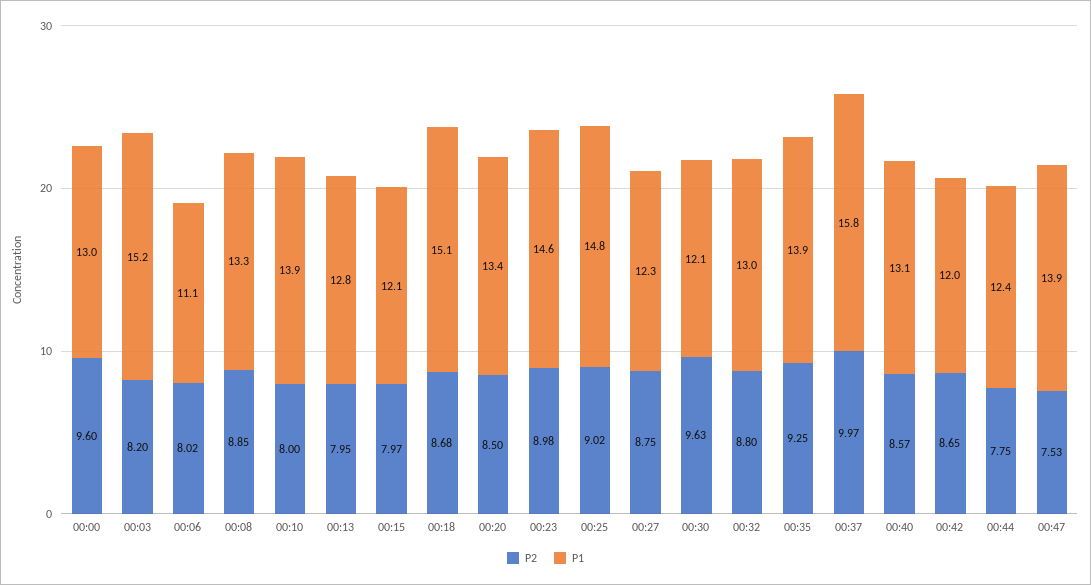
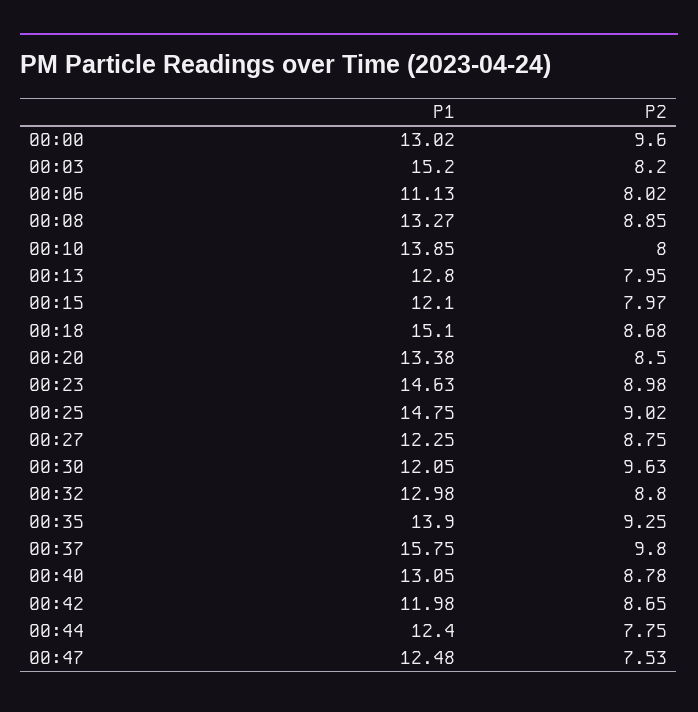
  {
    "P2": {
      "00:00": 9.6,
      "00:03": 8.2,
      "00:06": 8.02,
      "00:08": 8.85,
      "00:10": 8,
      "00:13": 7.95,
      "00:15": 7.97,
      "00:18": 8.68,
      "00:20": 8.5,
      "00:23": 8.98,
      "00:25": 9.02,
      "00:27": 8.75,
      "00:30": 9.63,
      "00:32": 8.8,
      "00:35": 9.25,
-     "00:37": 9.97,
+     "00:37": 9.8,
-     "00:40": 8.57,
+     "00:40": 8.78,
      "00:42": 8.65,
      "00:44": 7.75,
      "00:47": 7.53
    },
    "P1": {
      "00:00": 13.02,
      "00:03": 15.2,
      "00:06": 11.13,
      "00:08": 13.27,
      "00:10": 13.85,
      "00:13": 12.8,
      "00:15": 12.1,
      "00:18": 15.1,
      "00:20": 13.38,
      "00:23": 14.63,
      "00:25": 14.75,
      "00:27": 12.25,
      "00:30": 12.05,
      "00:32": 12.98,
      "00:35": 13.9,
      "00:37": 15.75,
      "00:40": 13.05,
      "00:42": 11.98,
      "00:44": 12.4,
-     "00:47": 13.9
+     "00:47": 12.48
    }
  }

